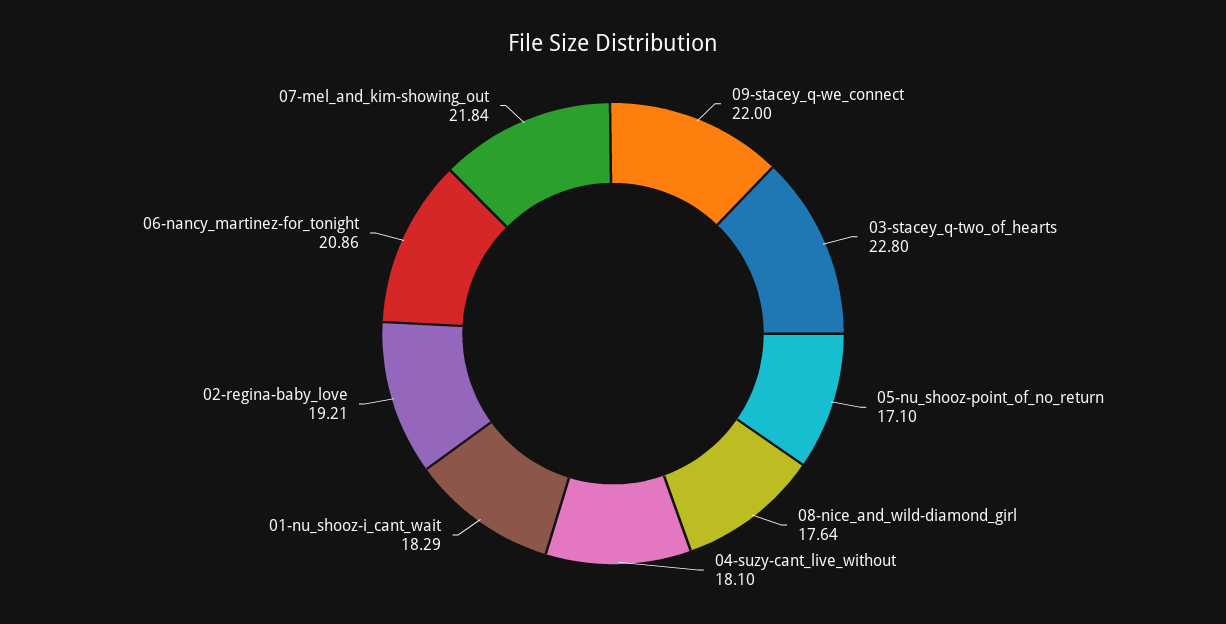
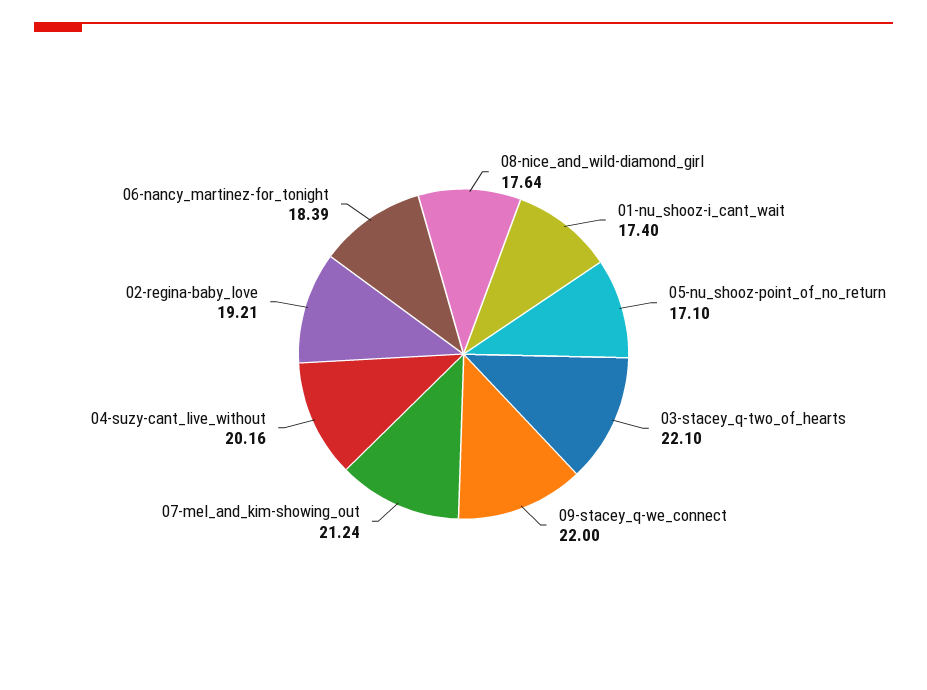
  {
    "09-stacey_q-we_connect": 22,
-   "03-stacey_q-two_of_hearts": 22.8,
+   "03-stacey_q-two_of_hearts": 22.1,
    "05-nu_shooz-point_of_no_return": 17.1,
    "08-nice_and_wild-diamond_girl": 17.64,
-   "04-suzy-cant_live_without": 18.1,
+   "04-suzy-cant_live_without": 20.16,
-   "01-nu_shooz-i_cant_wait": 18.29,
+   "01-nu_shooz-i_cant_wait": 17.4,
    "02-regina-baby_love": 19.21,
-   "06-nancy_martinez-for_tonight": 20.86,
+   "06-nancy_martinez-for_tonight": 18.39,
-   "07-mel_and_kim-showing_out": 21.84
+   "07-mel_and_kim-showing_out": 21.24
  }

